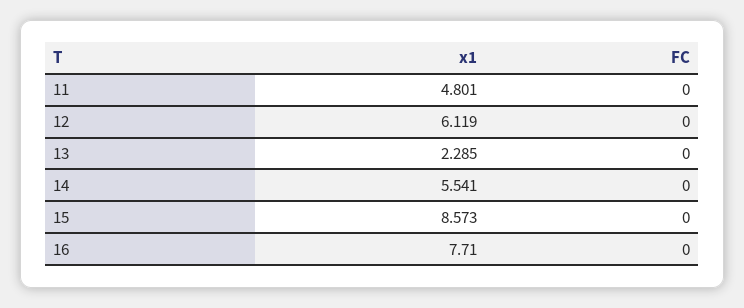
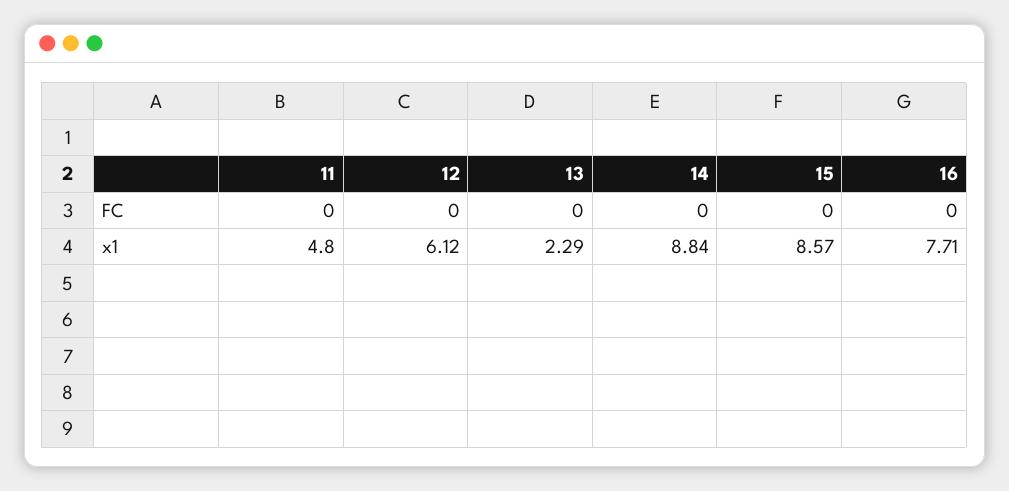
  {
    "x1": {
      "11": 4.801,
      "12": 6.119,
      "13": 2.285,
-     "14": 5.541,
+     "14": 8.84,
      "15": 8.573,
      "16": 7.71
    },
    "FC": {
      "11": 0,
      "12": 0,
      "13": 0,
      "14": 0,
      "15": 0,
      "16": 0
    }
  }

